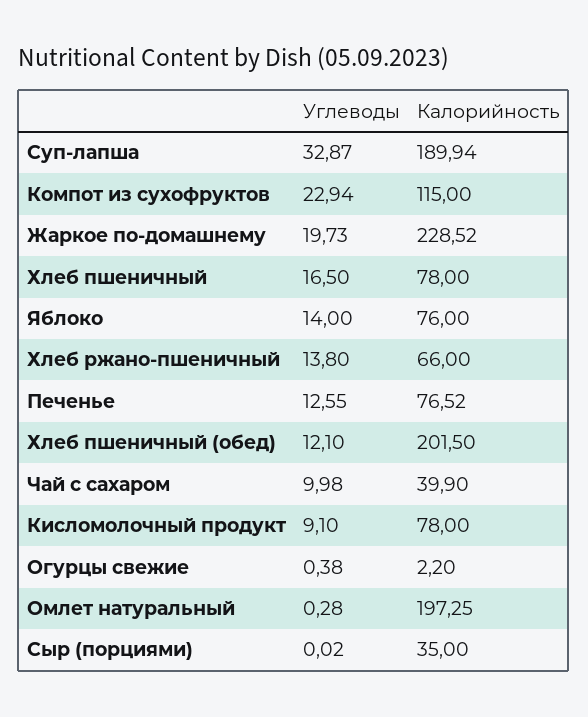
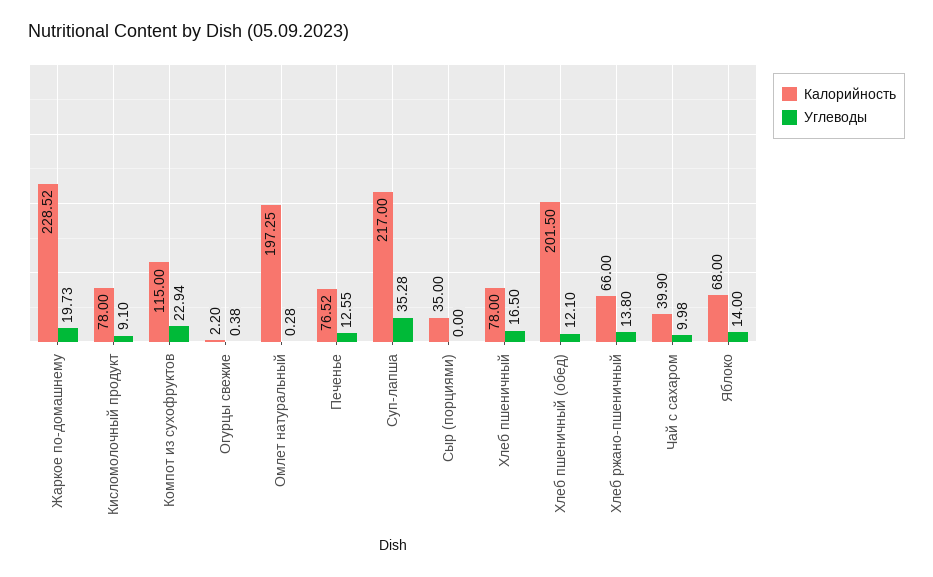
  {
    "Углеводы": {
-     "Суп-лапша": 32.87,
+     "Суп-лапша": 35.28,
      "Компот из сухофруктов": 22.94,
      "Жаркое по-домашнему": 19.73,
      "Хлеб пшеничный": 16.5,
      "Яблоко": 14,
      "Хлеб ржано-пшеничный": 13.8,
      "Печенье": 12.55,
      "Хлеб пшеничный (обед)": 12.1,
      "Чай с сахаром": 9.98,
      "Кисломолочный продукт": 9.1,
      "Огурцы свежие": 0.38,
      "Омлет натуральный": 0.28,
-     "Сыр (порциями)": 0.02
+     "Сыр (порциями)": 0
    },
    "Калорийность": {
-     "Суп-лапша": 189.94,
+     "Суп-лапша": 217,
      "Компот из сухофруктов": 115,
      "Жаркое по-домашнему": 228.52,
      "Хлеб пшеничный": 78,
-     "Яблоко": 76,
+     "Яблоко": 68,
      "Хлеб ржано-пшеничный": 66,
      "Печенье": 76.52,
      "Хлеб пшеничный (обед)": 201.5,
      "Чай с сахаром": 39.9,
      "Кисломолочный продукт": 78,
      "Огурцы свежие": 2.2,
      "Омлет натуральный": 197.25,
      "Сыр (порциями)": 35
    }
  }

